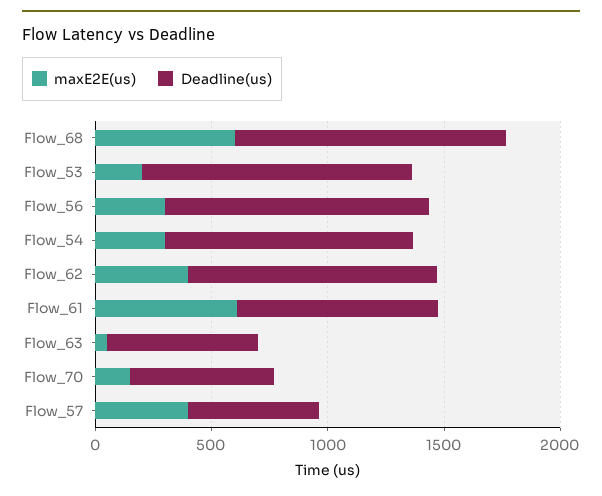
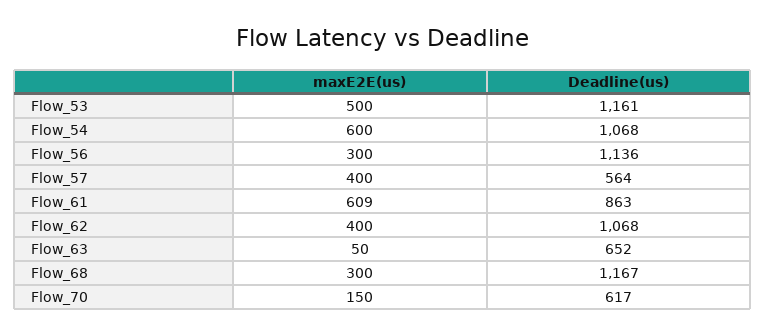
  {
    "maxE2E(us)": {
-     "Flow_68": 600,
+     "Flow_68": 300,
-     "Flow_53": 200,
+     "Flow_53": 500,
      "Flow_56": 300,
-     "Flow_54": 300,
+     "Flow_54": 600,
      "Flow_62": 400,
      "Flow_61": 609,
      "Flow_63": 50,
      "Flow_70": 150,
      "Flow_57": 400
    },
    "Deadline(us)": {
      "Flow_68": 1167,
      "Flow_53": 1161,
      "Flow_56": 1136,
      "Flow_54": 1068,
      "Flow_62": 1068,
      "Flow_61": 863,
      "Flow_63": 652,
      "Flow_70": 617,
      "Flow_57": 564
    }
  }

